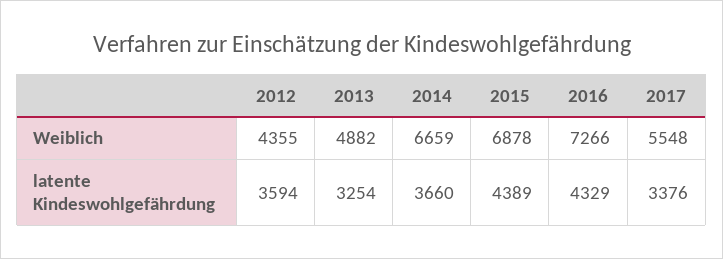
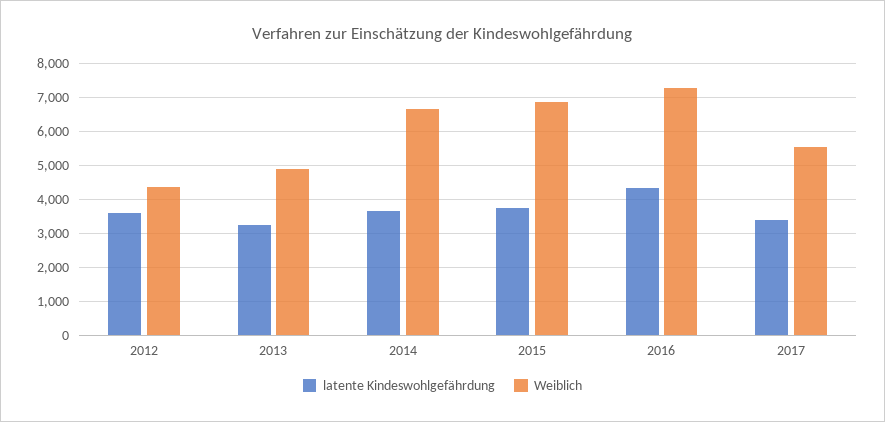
  {
    "Weiblich": {
      "2012": 4355,
      "2013": 4882,
      "2014": 6659,
      "2015": 6878,
      "2016": 7266,
      "2017": 5548
    },
    "latente Kindeswohlgefährdung": {
      "2012": 3594,
      "2013": 3254,
      "2014": 3660,
-     "2015": 4389,
+     "2015": 3800,
      "2016": 4329,
      "2017": 3376
    }
  }

